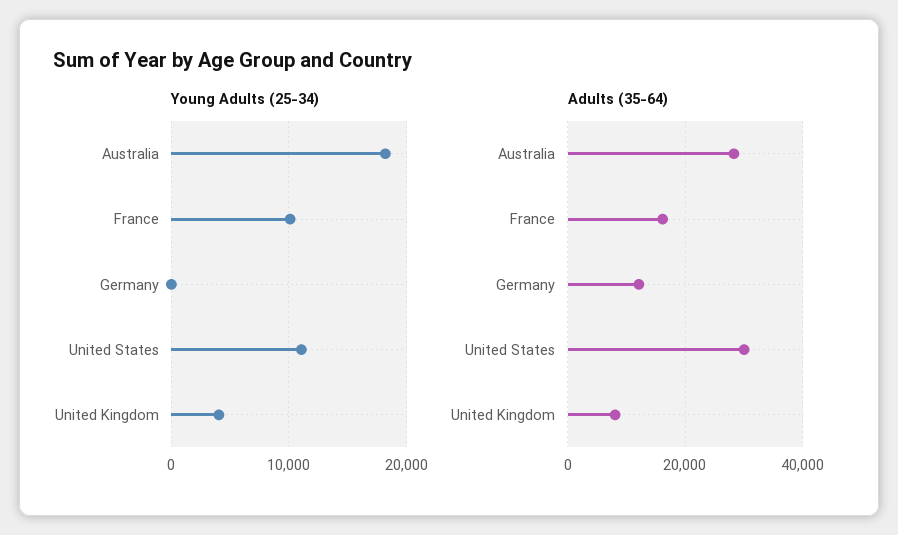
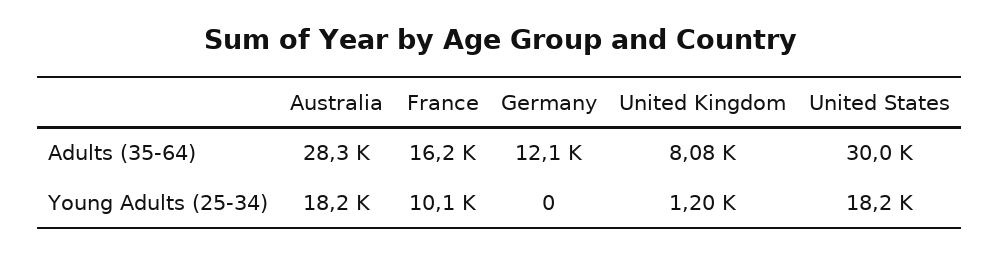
  {
    "Young Adults (25-34)": {
      "Australia": 18200,
      "France": 10100,
      "Germany": 0,
-     "United States": 11000,
+     "United States": 18200,
-     "United Kingdom": 4000
+     "United Kingdom": 1200
    },
    "Adults (35-64)": {
      "Australia": 28300,
      "France": 16200,
      "Germany": 12100,
      "United States": 30000,
      "United Kingdom": 8080
    }
  }

